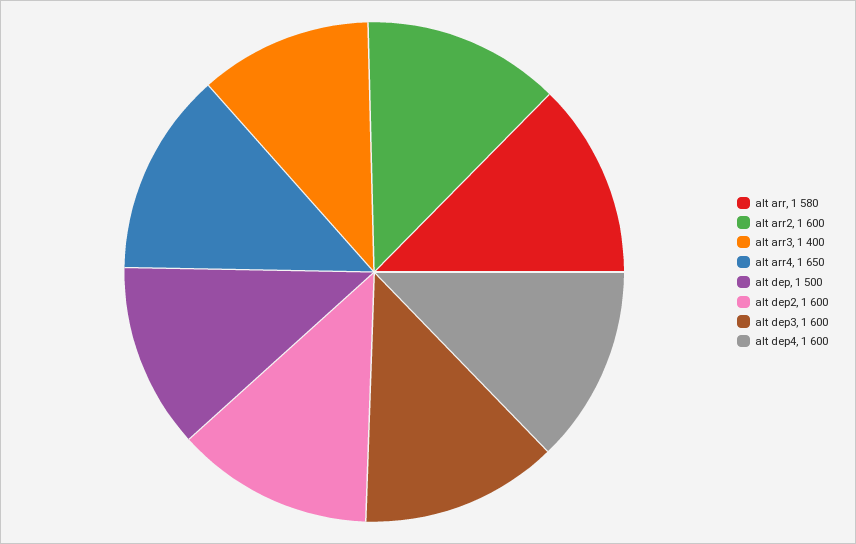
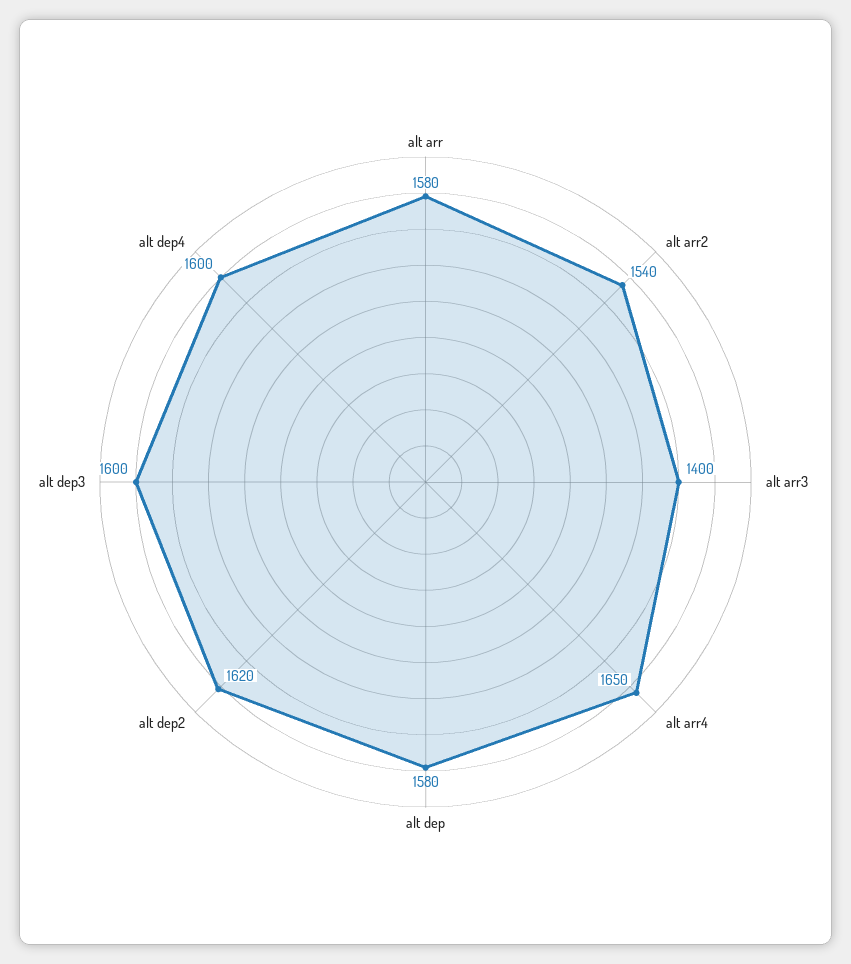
  {
    "alt arr": 1580,
-   "alt arr2": 1600,
+   "alt arr2": 1540,
    "alt arr3": 1400,
    "alt arr4": 1650,
-   "alt dep": 1500,
+   "alt dep": 1580,
-   "alt dep2": 1600,
+   "alt dep2": 1620,
    "alt dep3": 1600,
    "alt dep4": 1600
  }

